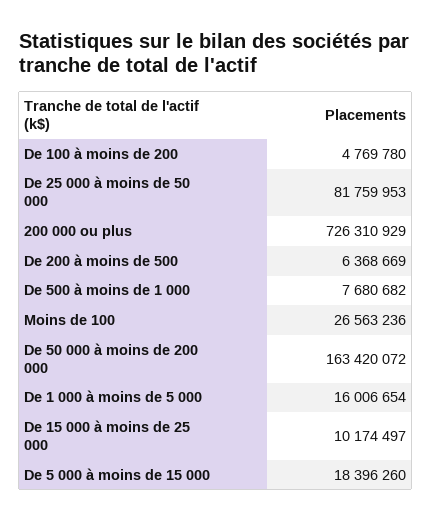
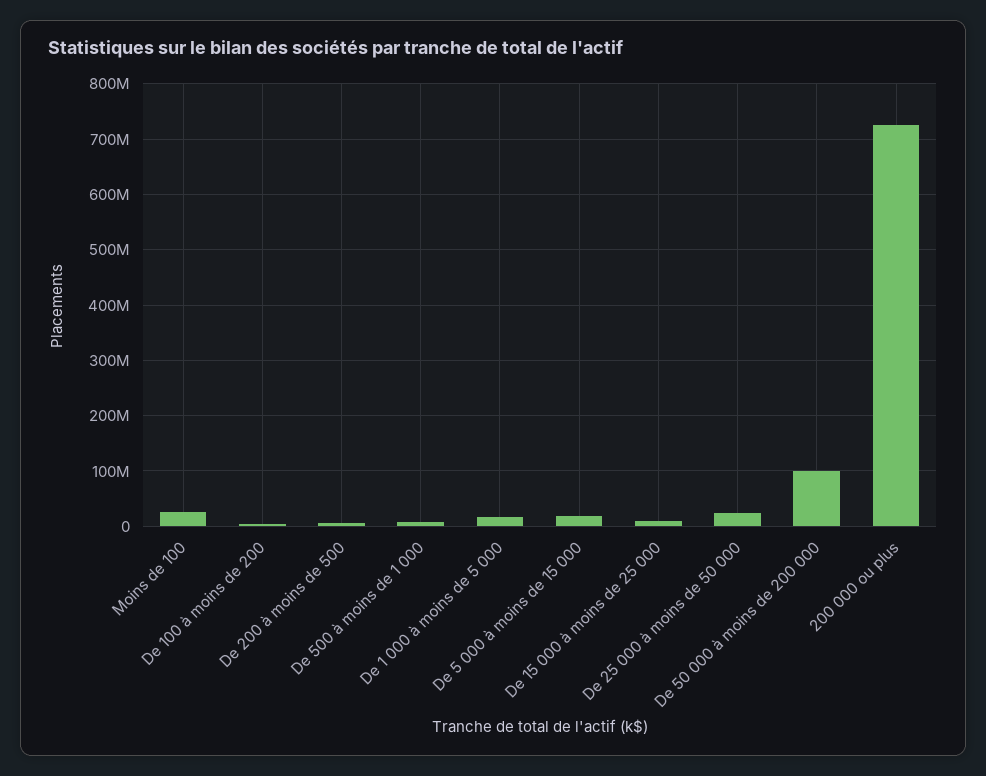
  {
    "De 100 à moins de 200": 4769780,
-   "De 25 000 à moins de 50 000": 81759953,
+   "De 25 000 à moins de 50 000": 20000000,
    "200 000 ou plus": 726310929,
    "De 200 à moins de 500": 6368669,
    "De 500 à moins de 1 000": 7680682,
    "Moins de 100": 26563236,
-   "De 50 000 à moins de 200 000": 163420072,
+   "De 50 000 à moins de 200 000": 100000000,
    "De 1 000 à moins de 5 000": 16006654,
    "De 15 000 à moins de 25 000": 10174497,
    "De 5 000 à moins de 15 000": 18396260
  }

